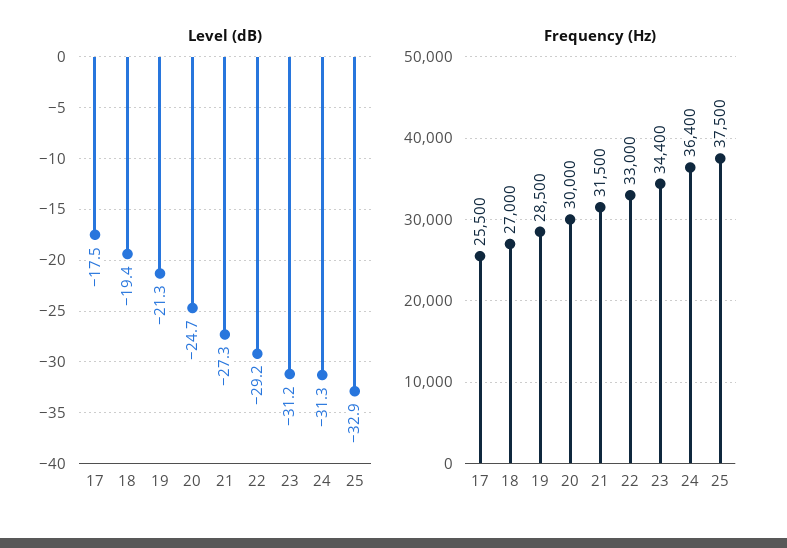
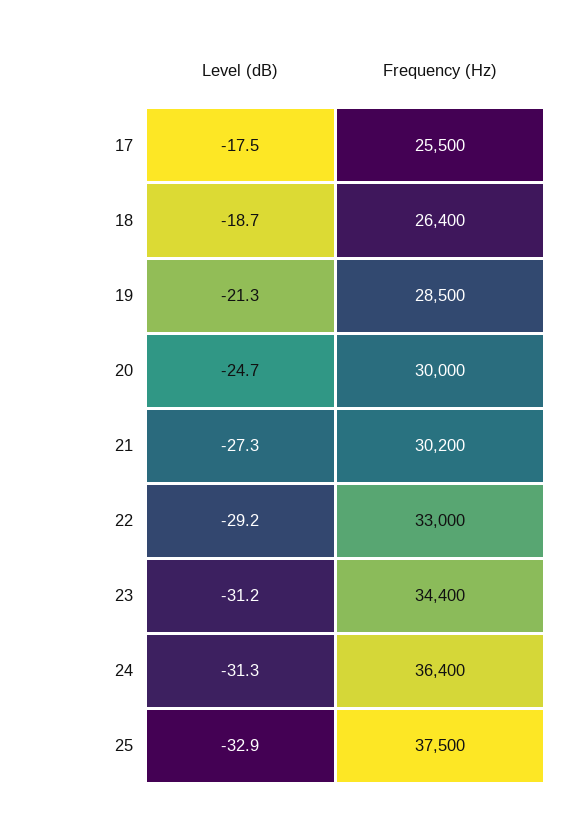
  {
    "Level (dB)": {
      "17": -17.5,
-     "18": -19.4,
+     "18": -18.7,
      "19": -21.3,
      "20": -24.7,
      "21": -27.3,
      "22": -29.2,
      "23": -31.2,
      "24": -31.3,
      "25": -32.9
    },
    "Frequency (Hz)": {
      "17": 25500,
-     "18": 27000,
+     "18": 26400,
      "19": 28500,
      "20": 30000,
-     "21": 31500,
+     "21": 30200,
      "22": 33000,
      "23": 34400,
      "24": 36400,
      "25": 37500
    }
  }

